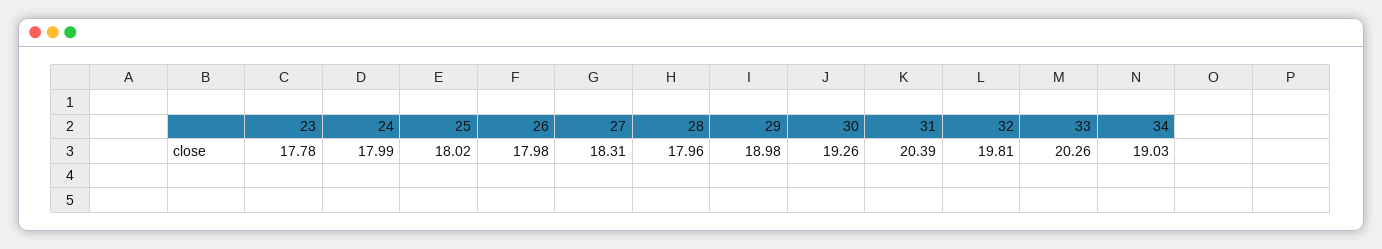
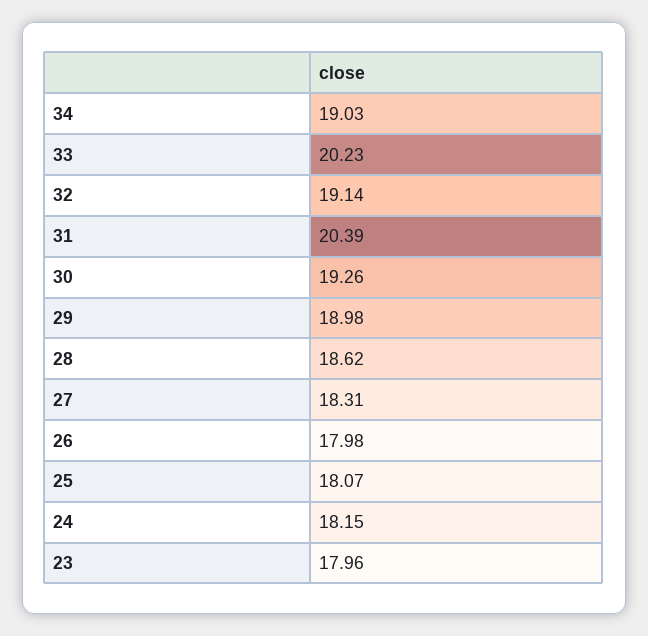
  {
-   "23": 17.78,
+   "23": 17.96,
-   "24": 17.99,
+   "24": 18.15,
-   "25": 18.02,
+   "25": 18.07,
    "26": 17.98,
    "27": 18.31,
-   "28": 17.96,
+   "28": 18.62,
    "29": 18.98,
    "30": 19.26,
    "31": 20.39,
-   "32": 19.81,
+   "32": 19.14,
-   "33": 20.26,
+   "33": 20.23,
    "34": 19.03
  }

